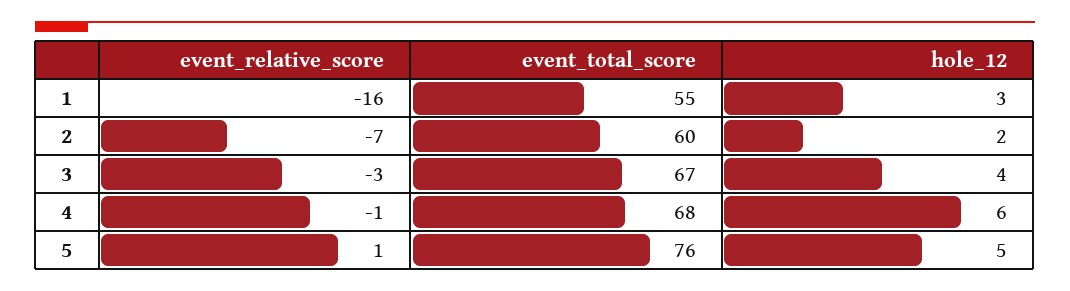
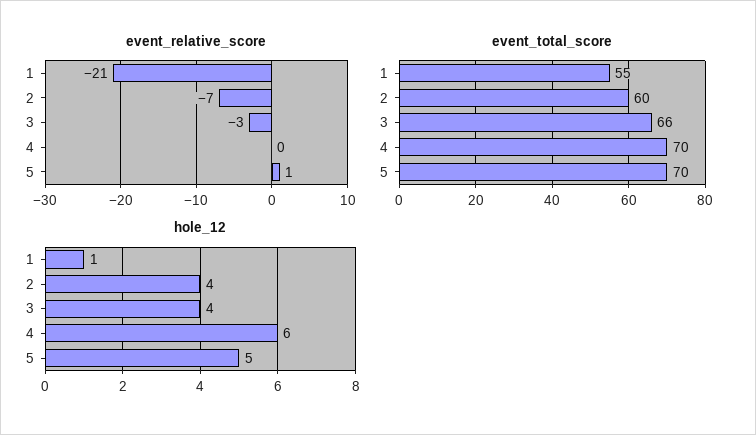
  {
    "event_relative_score": {
-     "1": -16,
+     "1": -21,
      "2": -7,
      "3": -3,
-     "4": -1,
+     "4": 0,
      "5": 1
    },
    "event_total_score": {
      "1": 55,
      "2": 60,
-     "3": 67,
+     "3": 66,
-     "4": 68,
+     "4": 70,
-     "5": 76
+     "5": 70
    },
    "hole_12": {
-     "1": 3,
+     "1": 1,
-     "2": 2,
+     "2": 4,
      "3": 4,
      "4": 6,
      "5": 5
    }
  }

